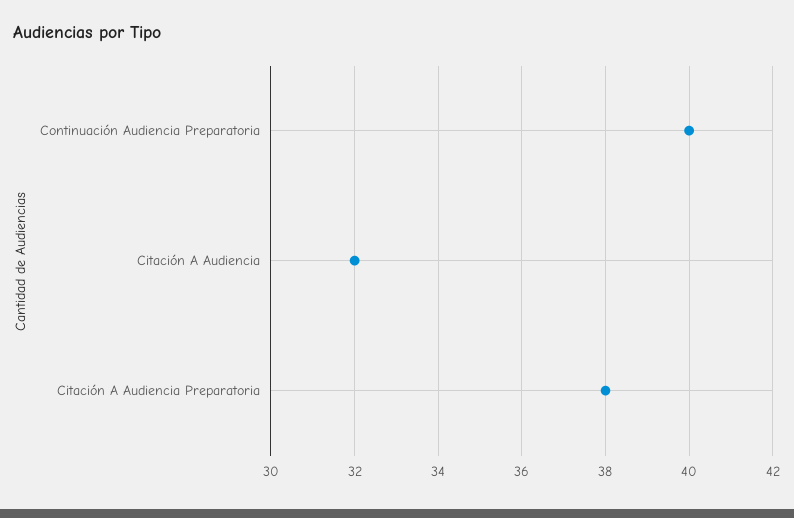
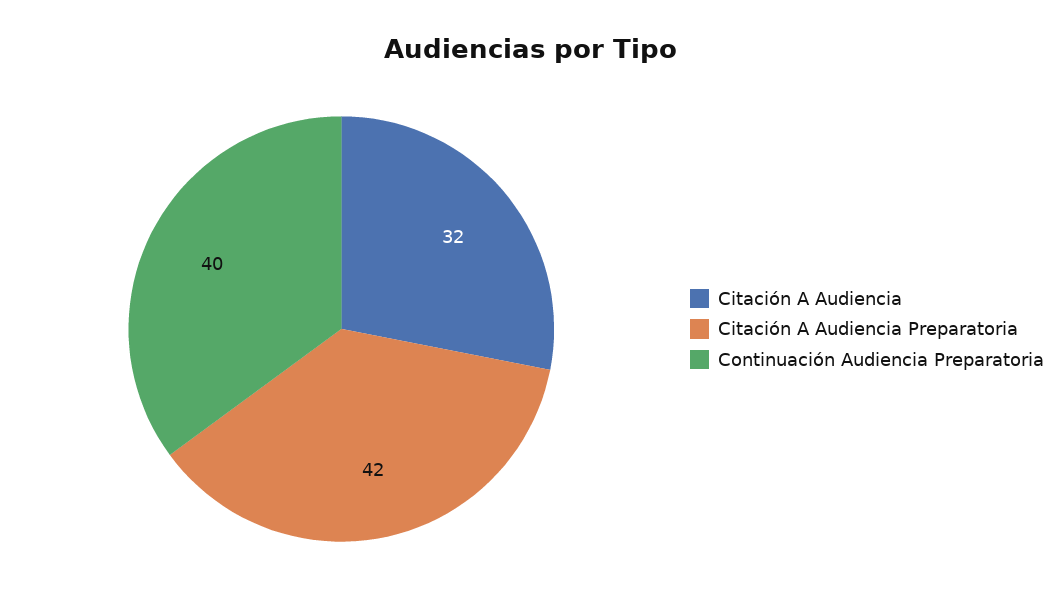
  {
    "Continuación Audiencia Preparatoria": 40,
    "Citación A Audiencia": 32,
-   "Citación A Audiencia Preparatoria": 38
+   "Citación A Audiencia Preparatoria": 42
  }

